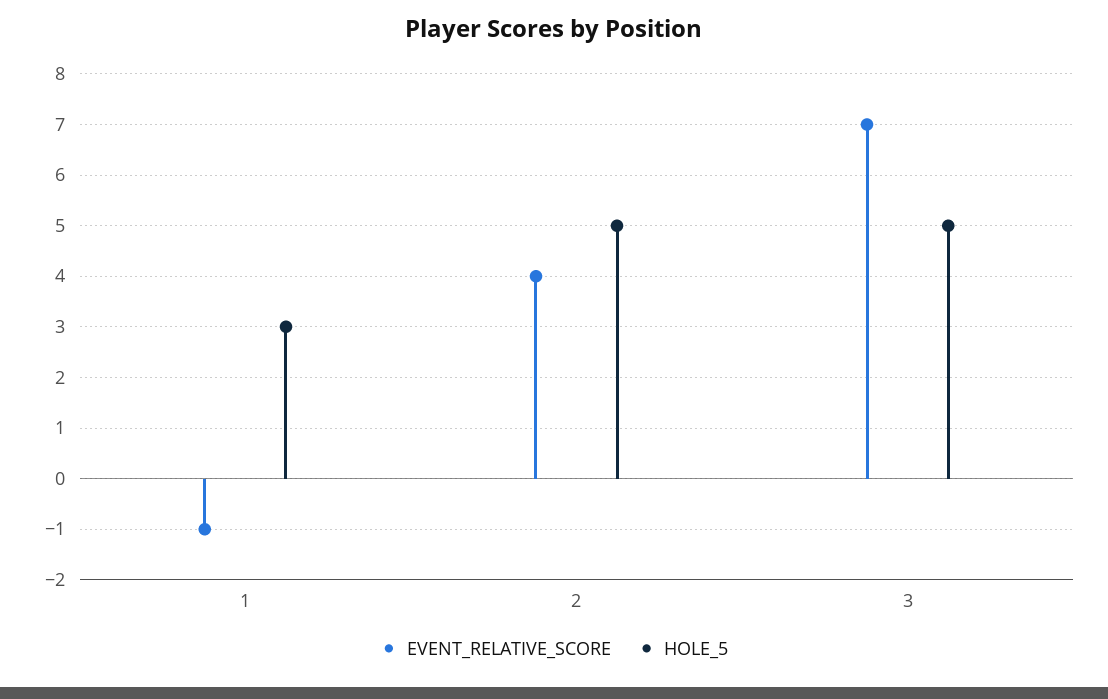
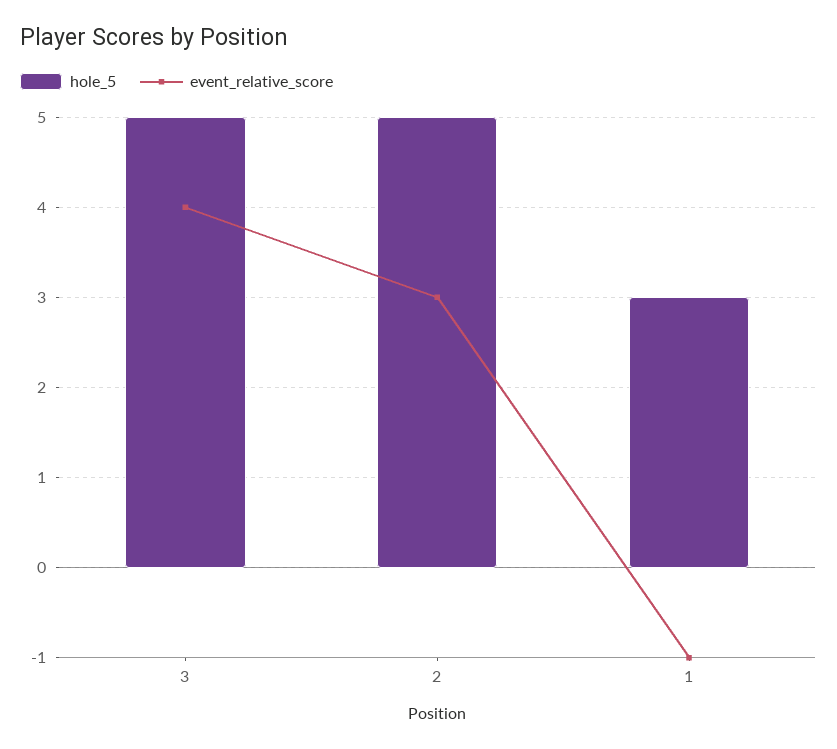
  {
    "EVENT_RELATIVE_SCORE": {
      "1": -1,
-     "2": 4,
+     "2": 3,
-     "3": 7
+     "3": 4
    },
    "HOLE_5": {
      "1": 3,
      "2": 5,
      "3": 5
    }
  }

